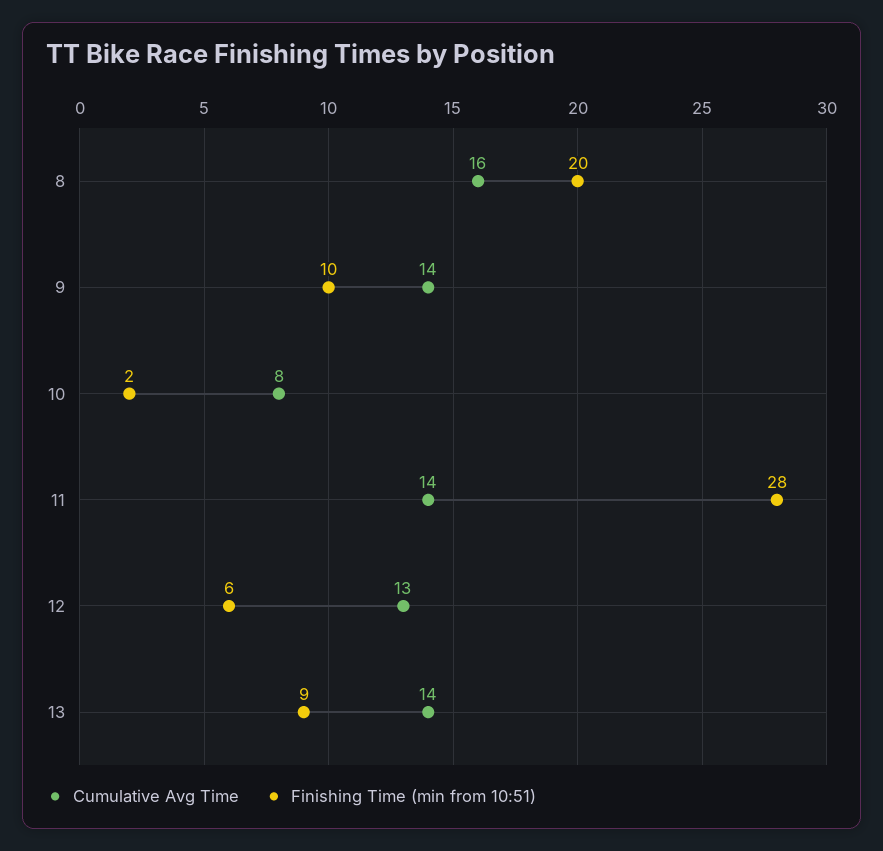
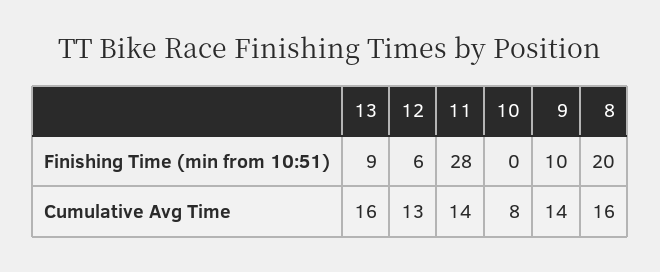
  {
    "Cumulative Avg Time": {
      "8": 16,
      "9": 14,
      "10": 8,
      "11": 14,
      "12": 13,
-     "13": 14
+     "13": 16
    },
    "Finishing Time (min from 10:51)": {
      "8": 20,
      "9": 10,
-     "10": 2,
+     "10": 0,
      "11": 28,
      "12": 6,
      "13": 9
    }
  }

